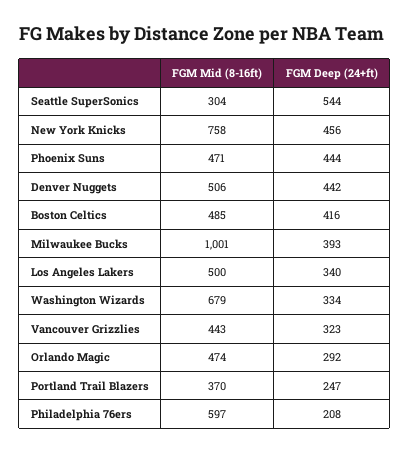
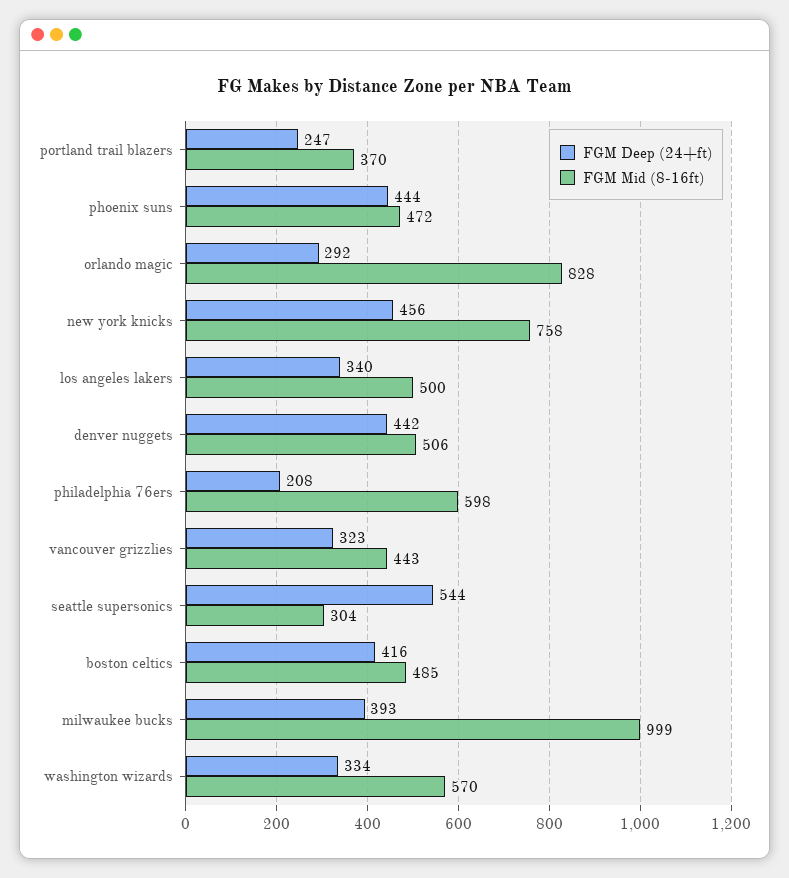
  {
    "FGM Mid (8-16ft)": {
      "Seattle SuperSonics": 304,
      "New York Knicks": 758,
-     "Phoenix Suns": 471,
+     "Phoenix Suns": 472,
      "Denver Nuggets": 506,
      "Boston Celtics": 485,
-     "Milwaukee Bucks": 1001,
+     "Milwaukee Bucks": 999,
      "Los Angeles Lakers": 500,
-     "Washington Wizards": 679,
+     "Washington Wizards": 570,
      "Vancouver Grizzlies": 443,
-     "Orlando Magic": 474,
+     "Orlando Magic": 828,
      "Portland Trail Blazers": 370,
-     "Philadelphia 76ers": 597
+     "Philadelphia 76ers": 598
    },
    "FGM Deep (24+ft)": {
      "Seattle SuperSonics": 544,
      "New York Knicks": 456,
      "Phoenix Suns": 444,
      "Denver Nuggets": 442,
      "Boston Celtics": 416,
      "Milwaukee Bucks": 393,
      "Los Angeles Lakers": 340,
      "Washington Wizards": 334,
      "Vancouver Grizzlies": 323,
      "Orlando Magic": 292,
      "Portland Trail Blazers": 247,
      "Philadelphia 76ers": 208
    }
  }

